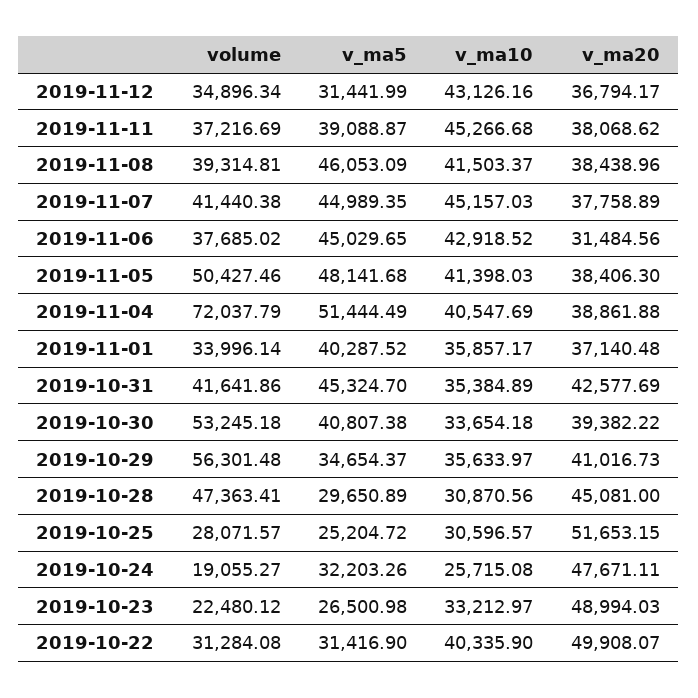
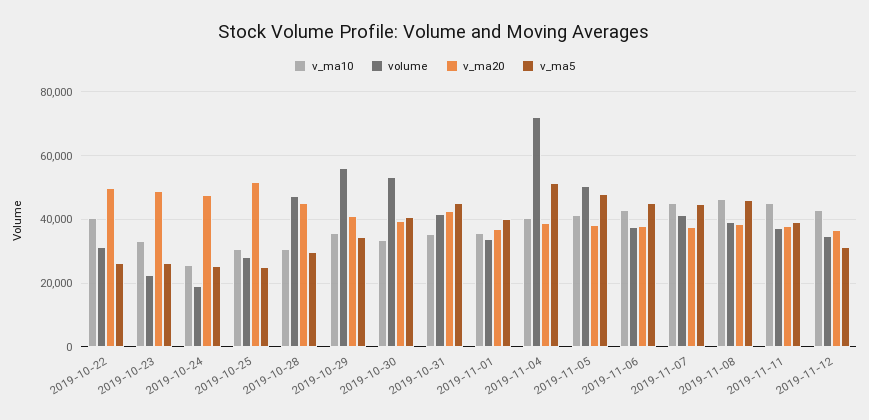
  {
    "volume": {
      "2019-11-12": 34896.34,
      "2019-11-11": 37216.69,
      "2019-11-08": 39314.81,
      "2019-11-07": 41440.38,
      "2019-11-06": 37685.02,
      "2019-11-05": 50427.46,
      "2019-11-04": 72037.79,
      "2019-11-01": 33996.14,
      "2019-10-31": 41641.86,
      "2019-10-30": 53245.18,
      "2019-10-29": 56301.48,
      "2019-10-28": 47363.41,
      "2019-10-25": 28071.57,
      "2019-10-24": 19055.27,
      "2019-10-23": 22480.12,
      "2019-10-22": 31284.08
    },
    "v_ma5": {
      "2019-11-12": 31441.99,
      "2019-11-11": 39088.87,
      "2019-11-08": 46053.09,
      "2019-11-07": 44989.35,
      "2019-11-06": 45029.65,
      "2019-11-05": 48141.68,
      "2019-11-04": 51444.49,
      "2019-11-01": 40287.52,
      "2019-10-31": 45324.7,
      "2019-10-30": 40807.38,
      "2019-10-29": 34654.37,
      "2019-10-28": 29650.89,
      "2019-10-25": 25204.72,
-     "2019-10-24": 32203.26,
+     "2019-10-24": 26000,
      "2019-10-23": 26500.98,
-     "2019-10-22": 31416.9
+     "2019-10-22": 26000
    },
    "v_ma10": {
      "2019-11-12": 43126.16,
      "2019-11-11": 45266.68,
-     "2019-11-08": 41503.37,
+     "2019-11-08": 46000,
      "2019-11-07": 45157.03,
      "2019-11-06": 42918.52,
      "2019-11-05": 41398.03,
      "2019-11-04": 40547.69,
      "2019-11-01": 35857.17,
      "2019-10-31": 35384.89,
      "2019-10-30": 33654.18,
      "2019-10-29": 35633.97,
      "2019-10-28": 30870.56,
      "2019-10-25": 30596.57,
      "2019-10-24": 25715.08,
      "2019-10-23": 33212.97,
      "2019-10-22": 40335.9
    },
    "v_ma20": {
      "2019-11-12": 36794.17,
      "2019-11-11": 38068.62,
      "2019-11-08": 38438.96,
      "2019-11-07": 37758.89,
-     "2019-11-06": 31484.56,
+     "2019-11-06": 38000,
      "2019-11-05": 38406.3,
      "2019-11-04": 38861.88,
      "2019-11-01": 37140.48,
      "2019-10-31": 42577.69,
      "2019-10-30": 39382.22,
      "2019-10-29": 41016.73,
      "2019-10-28": 45081,
      "2019-10-25": 51653.15,
      "2019-10-24": 47671.11,
      "2019-10-23": 48994.03,
      "2019-10-22": 49908.07
    }
  }

